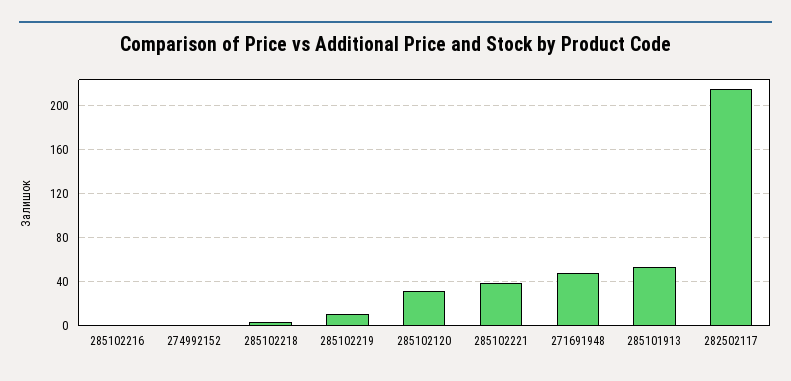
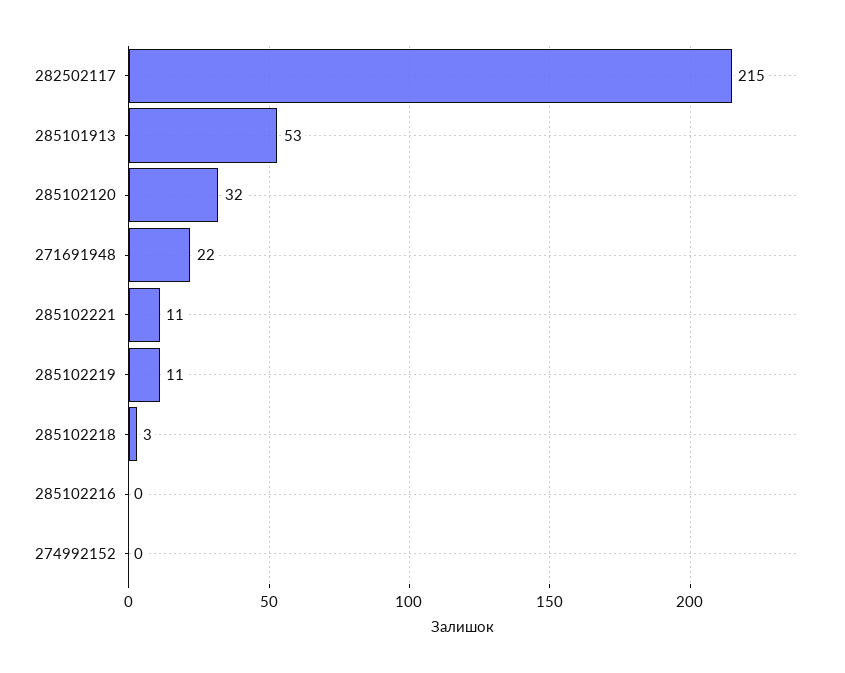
  {
    "285102216": 0,
    "274992152": 0,
    "285102218": 3,
    "285102219": 11,
    "285102120": 32,
-   "285102221": 40,
+   "285102221": 11,
-   "271691948": 50,
+   "271691948": 22,
    "285101913": 53,
    "282502117": 215
  }

